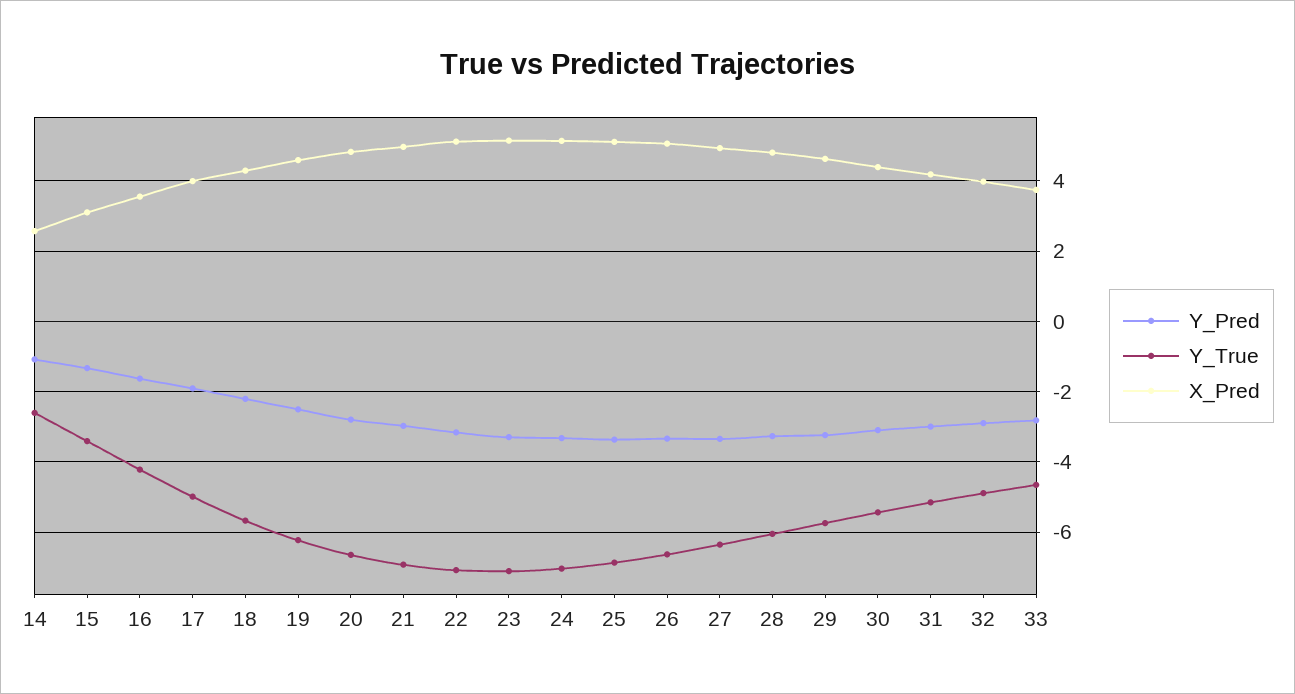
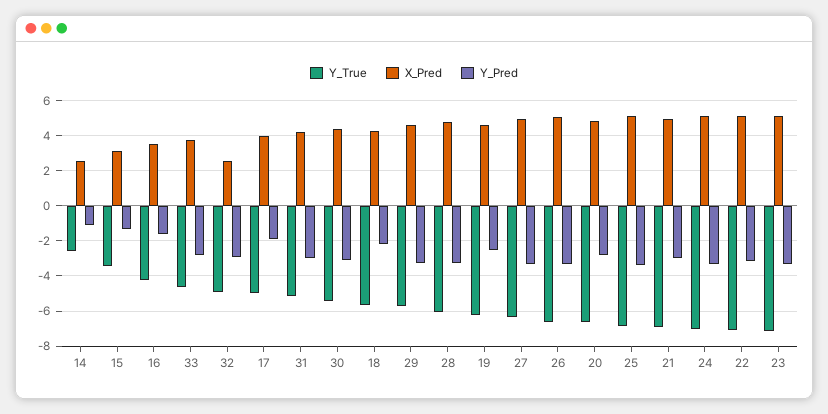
  {
    "Y_Pred": {
      "14": -1,
      "15": -1.4,
      "16": -1.6,
      "17": -2,
      "18": -2.2,
      "19": -2.6,
      "20": -2.8,
      "21": -3,
      "22": -3.2,
      "23": -3.2,
      "24": -3.4,
      "25": -3.4,
      "26": -3.4,
      "27": -3.4,
      "28": -3.2,
      "29": -3.2,
      "30": -3,
      "31": -3,
      "32": -2.8,
      "33": -2.8
    },
    "Y_True": {
      "14": -2.6,
      "15": -3.4,
      "16": -4.2,
      "17": -5,
      "18": -5.6,
      "19": -6.2,
      "20": -6.6,
      "21": -7,
      "22": -7,
      "23": -7.2,
      "24": -7,
      "25": -6.8,
      "26": -6.6,
      "27": -6.4,
      "28": -6,
      "29": -5.8,
      "30": -5.4,
      "31": -5.2,
      "32": -4.8,
      "33": -4.6
    },
    "X_Pred": {
      "14": 2.6,
      "15": 3,
      "16": 3.6,
      "17": 4,
      "18": 4.2,
      "19": 4.6,
      "20": 4.8,
      "21": 5,
      "22": 5.2,
      "23": 5.2,
      "24": 5.2,
      "25": 5.2,
      "26": 5,
      "27": 5,
      "28": 4.8,
      "29": 4.6,
      "30": 4.4,
      "31": 4.2,
-     "32": 4,
+     "32": 2.5,
      "33": 3.8
    }
  }

